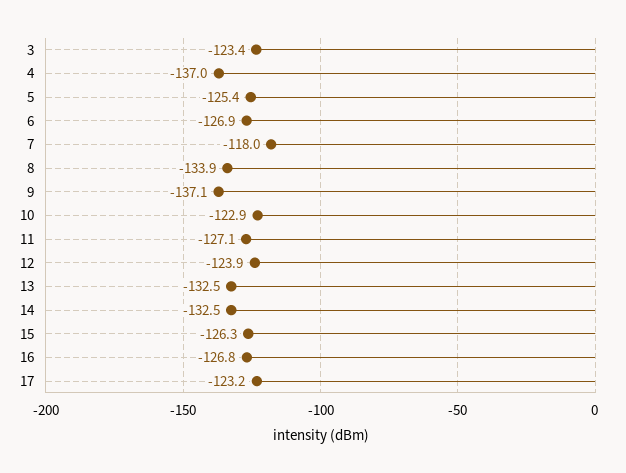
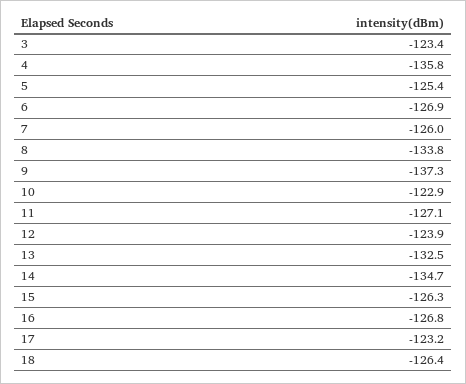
  {
    "3": -123.4,
-   "4": -137,
+   "4": -135.8,
    "5": -125.4,
    "6": -126.9,
-   "7": -118,
+   "7": -126,
-   "8": -133.9,
+   "8": -133.8,
-   "9": -137.1,
+   "9": -137.3,
    "10": -122.9,
    "11": -127.1,
    "12": -123.9,
    "13": -132.5,
-   "14": -132.5,
+   "14": -134.7,
    "15": -126.3,
    "16": -126.8,
-   "17": -123.2
+   "17": -123.2,
+   "18": -126.4
  }

